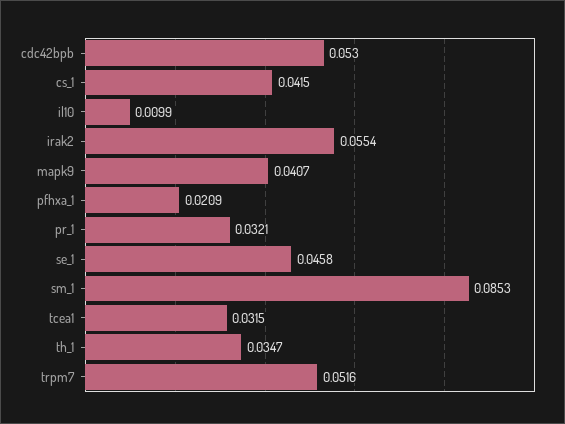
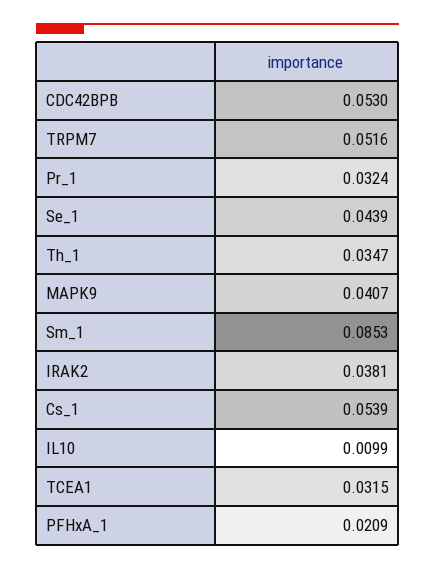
  {
    "cdc42bpb": 0.053,
-   "cs_1": 0.0415,
+   "cs_1": 0.0539,
    "il10": 0.0099,
-   "irak2": 0.0554,
+   "irak2": 0.0381,
    "mapk9": 0.0407,
    "pfhxa_1": 0.0209,
-   "pr_1": 0.0321,
+   "pr_1": 0.0324,
-   "se_1": 0.0458,
+   "se_1": 0.0439,
    "sm_1": 0.0853,
    "tcea1": 0.0315,
    "th_1": 0.0347,
    "trpm7": 0.0516
  }

